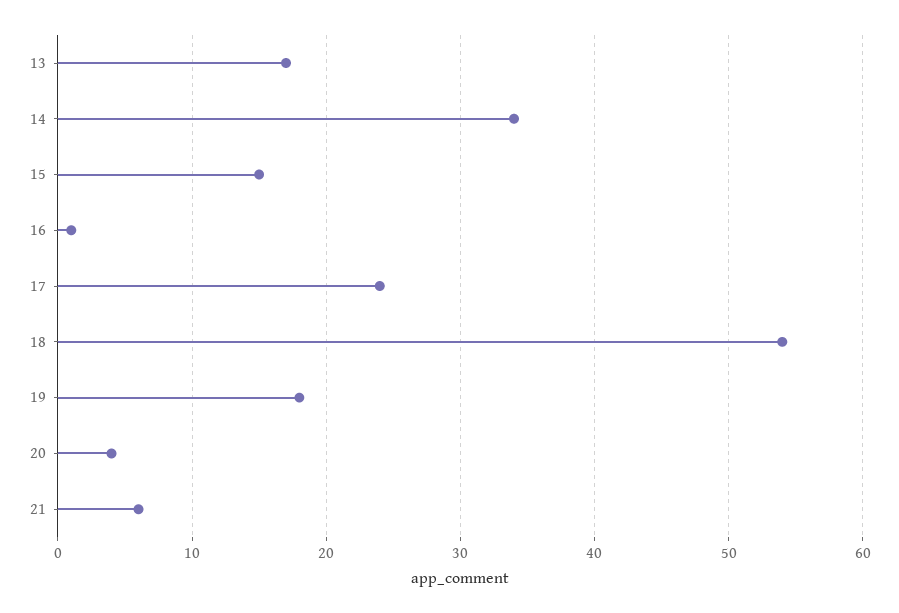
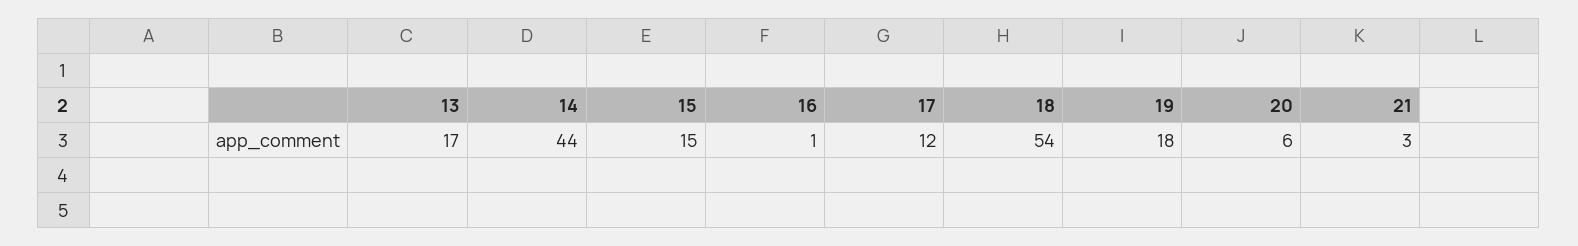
  {
    "13": 17,
-   "14": 34,
+   "14": 44,
    "15": 15,
    "16": 1,
-   "17": 24,
+   "17": 12,
    "18": 54,
    "19": 18,
-   "20": 4,
+   "20": 6,
-   "21": 6
+   "21": 3
  }

